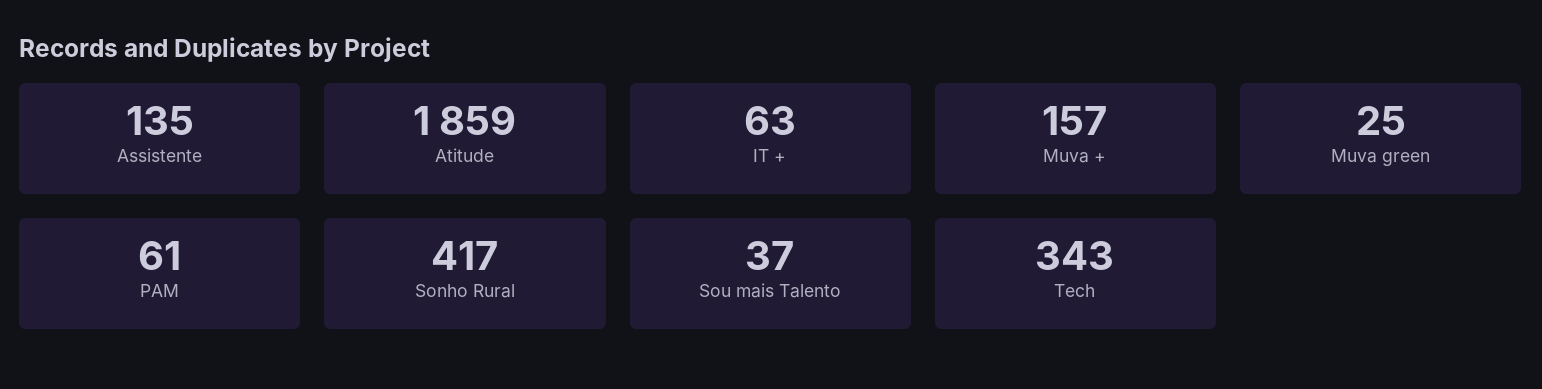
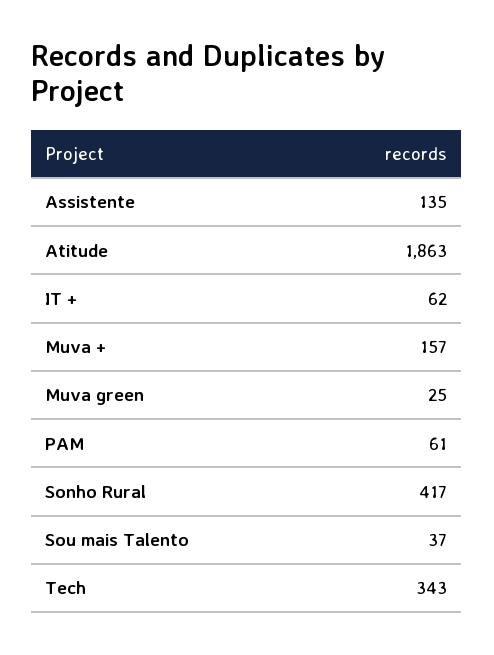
  {
    "Assistente": 135,
-   "Atitude": 1859,
+   "Atitude": 1863,
-   "IT +": 63,
+   "IT +": 62,
    "Muva +": 157,
    "Muva green": 25,
    "PAM": 61,
    "Sonho Rural": 417,
    "Sou mais Talento": 37,
    "Tech": 343
  }

